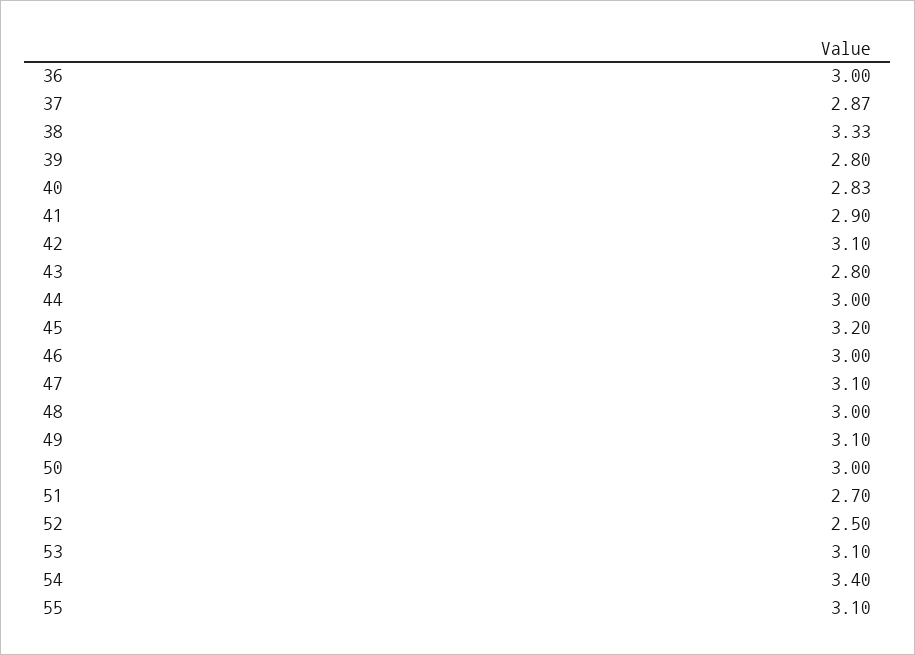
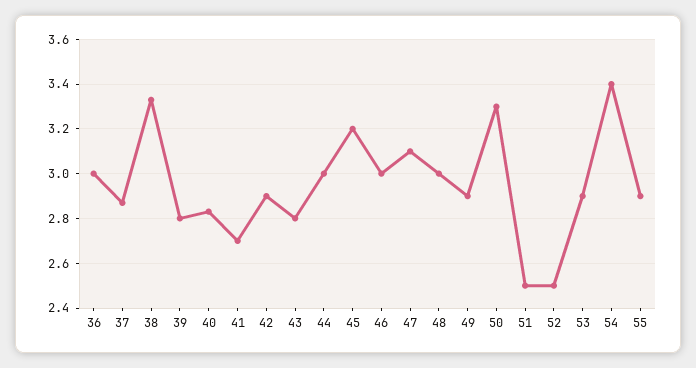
  {
    "36": 3,
    "37": 2.87,
    "38": 3.33,
    "39": 2.8,
    "40": 2.83,
-   "41": 2.9,
+   "41": 2.7,
-   "42": 3.1,
+   "42": 2.9,
    "43": 2.8,
    "44": 3,
    "45": 3.2,
    "46": 3,
    "47": 3.1,
    "48": 3,
-   "49": 3.1,
+   "49": 2.9,
-   "50": 3,
+   "50": 3.3,
-   "51": 2.7,
+   "51": 2.5,
    "52": 2.5,
-   "53": 3.1,
+   "53": 2.9,
    "54": 3.4,
-   "55": 3.1
+   "55": 2.9
  }

